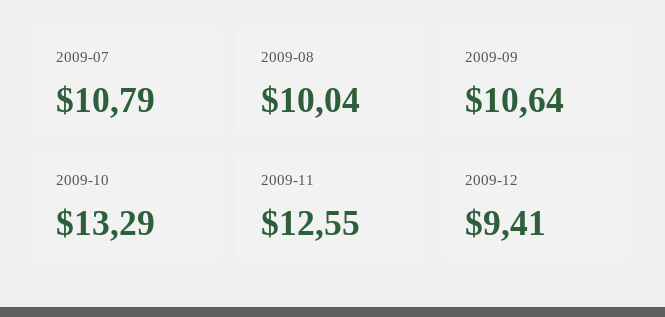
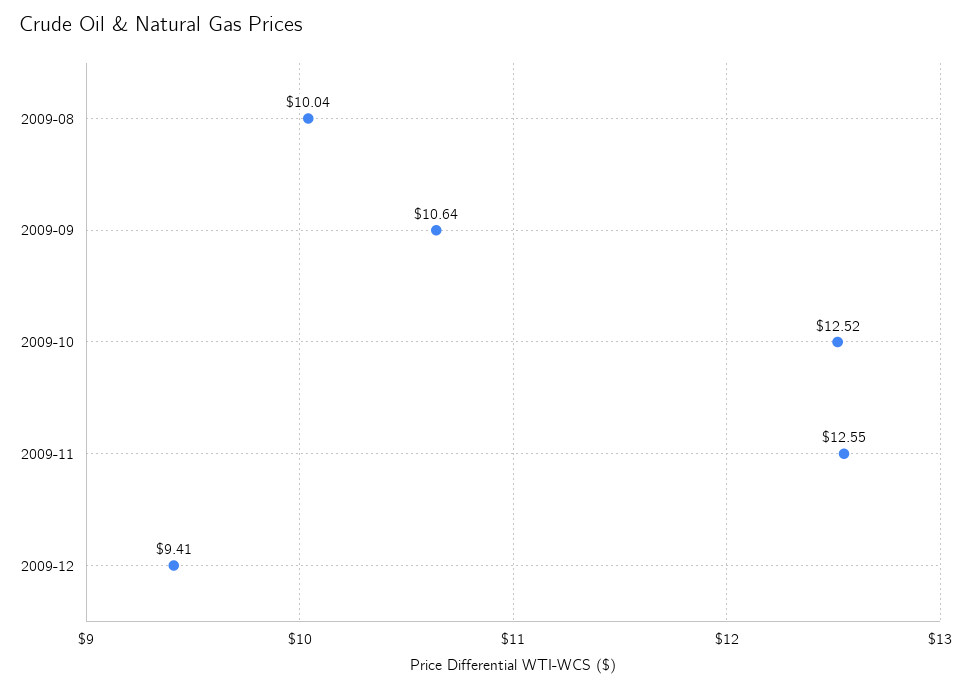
  {
-   "2009-07": 10.79,
    "2009-08": 10.04,
    "2009-09": 10.64,
-   "2009-10": 13.29,
+   "2009-10": 12.52,
    "2009-11": 12.55,
    "2009-12": 9.41
  }

